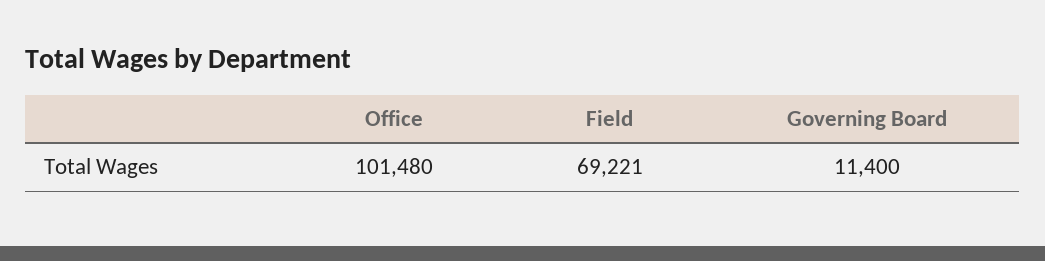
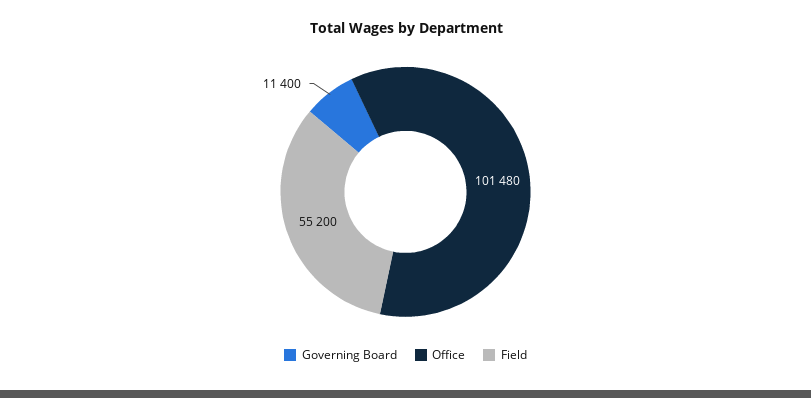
  {
    "Office": 101480,
-   "Field": 69221,
+   "Field": 55200,
    "Governing Board": 11400
  }

